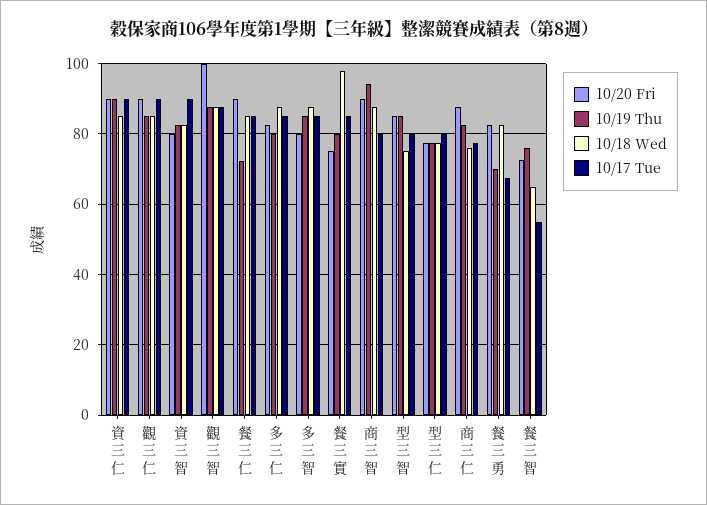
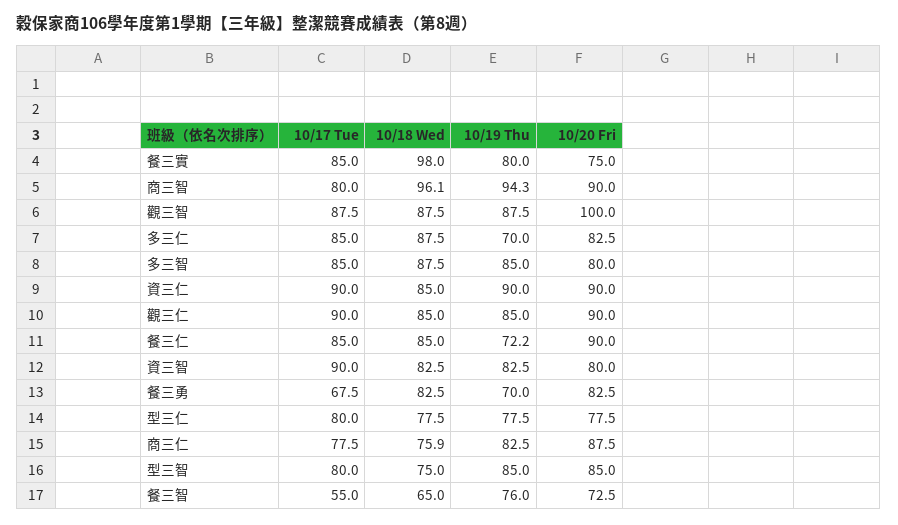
  {
    "10/20 Fri": {
      "資三仁": 90,
      "觀三仁": 90,
      "資三智": 80,
      "觀三智": 100,
      "餐三仁": 90,
      "多三仁": 82.5,
      "多三智": 80,
      "餐三實": 75,
      "商三智": 90,
      "型三智": 85,
      "型三仁": 77.5,
      "商三仁": 87.5,
      "餐三勇": 82.5,
      "餐三智": 72.5
    },
    "10/19 Thu": {
      "資三仁": 90,
      "觀三仁": 85,
      "資三智": 82.5,
      "觀三智": 87.5,
      "餐三仁": 72.2,
-     "多三仁": 80,
+     "多三仁": 70,
      "多三智": 85,
      "餐三實": 80,
      "商三智": 94.3,
      "型三智": 85,
      "型三仁": 77.5,
      "商三仁": 82.5,
      "餐三勇": 70,
      "餐三智": 76
    },
    "10/18 Wed": {
      "資三仁": 85,
      "觀三仁": 85,
      "資三智": 82.5,
      "觀三智": 87.5,
      "餐三仁": 85,
      "多三仁": 87.5,
      "多三智": 87.5,
      "餐三實": 98,
-     "商三智": 88,
+     "商三智": 96.1,
      "型三智": 75,
      "型三仁": 77.5,
      "商三仁": 75.9,
      "餐三勇": 82.5,
      "餐三智": 65
    },
    "10/17 Tue": {
      "資三仁": 90,
      "觀三仁": 90,
      "資三智": 90,
      "觀三智": 87.5,
      "餐三仁": 85,
      "多三仁": 85,
      "多三智": 85,
      "餐三實": 85,
      "商三智": 80,
      "型三智": 80,
      "型三仁": 80,
      "商三仁": 77.5,
      "餐三勇": 67.5,
      "餐三智": 55
    }
  }

